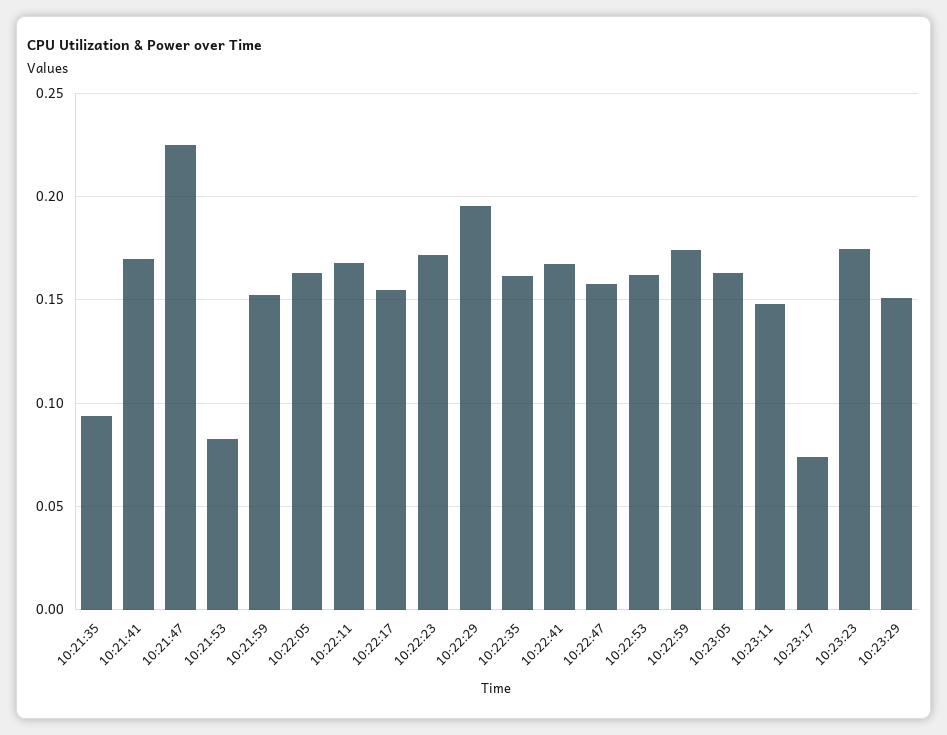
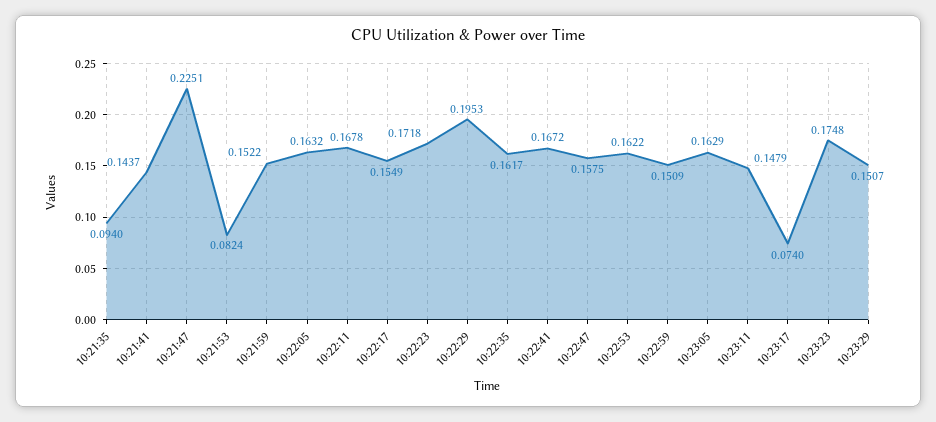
  {
    "10:21:35": 0.094,
-   "10:21:41": 0.17,
+   "10:21:41": 0.1437,
    "10:21:47": 0.2251,
    "10:21:53": 0.0824,
    "10:21:59": 0.1522,
    "10:22:05": 0.1632,
    "10:22:11": 0.1678,
    "10:22:17": 0.1549,
    "10:22:23": 0.1718,
    "10:22:29": 0.1953,
    "10:22:35": 0.1617,
    "10:22:41": 0.1672,
    "10:22:47": 0.1575,
    "10:22:53": 0.1622,
-   "10:22:59": 0.175,
+   "10:22:59": 0.1509,
    "10:23:05": 0.1629,
    "10:23:11": 0.1479,
    "10:23:17": 0.074,
    "10:23:23": 0.1748,
    "10:23:29": 0.1507
  }

